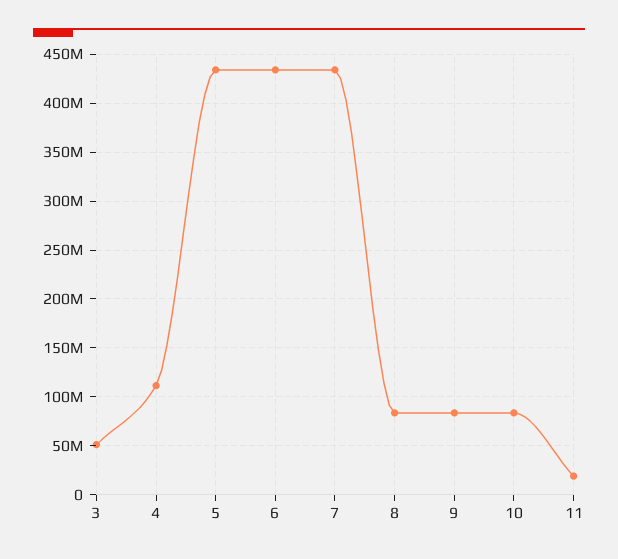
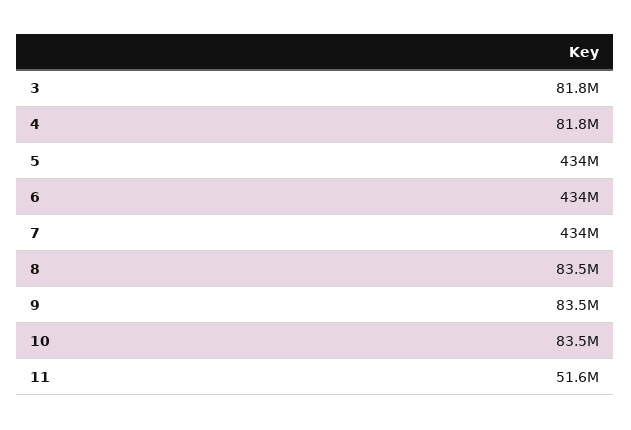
  {
-   "3": 50000000,
+   "3": 81800000,
-   "4": 110000000,
+   "4": 81800000,
    "5": 434000000,
    "6": 434000000,
    "7": 434000000,
    "8": 83500000,
    "9": 83500000,
    "10": 83500000,
-   "11": 20000000
+   "11": 51600000
  }

